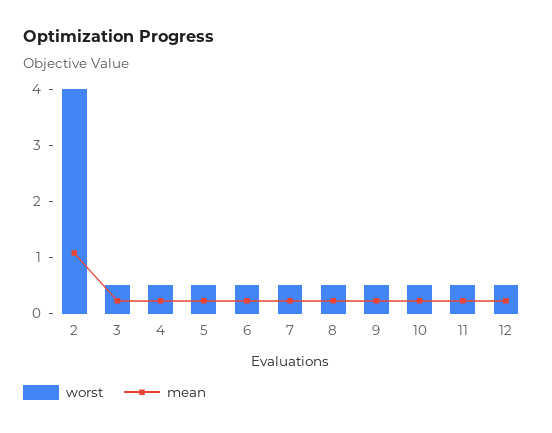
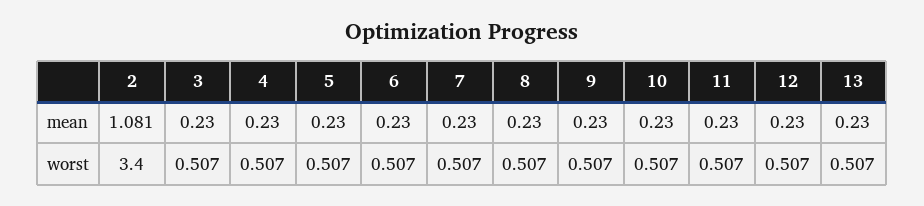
  {
    "worst": {
-     "2": 4,
+     "2": 3.4,
      "3": 0.507,
      "4": 0.507,
      "5": 0.507,
      "6": 0.507,
      "7": 0.507,
      "8": 0.507,
      "9": 0.507,
      "10": 0.507,
      "11": 0.507,
-     "12": 0.507
+     "12": 0.507,
+     "13": 0.507
    },
    "mean": {
      "2": 1.081,
      "3": 0.23,
      "4": 0.23,
      "5": 0.23,
      "6": 0.23,
      "7": 0.23,
      "8": 0.23,
      "9": 0.23,
      "10": 0.23,
      "11": 0.23,
-     "12": 0.23
+     "12": 0.23,
+     "13": 0.23
    }
  }

